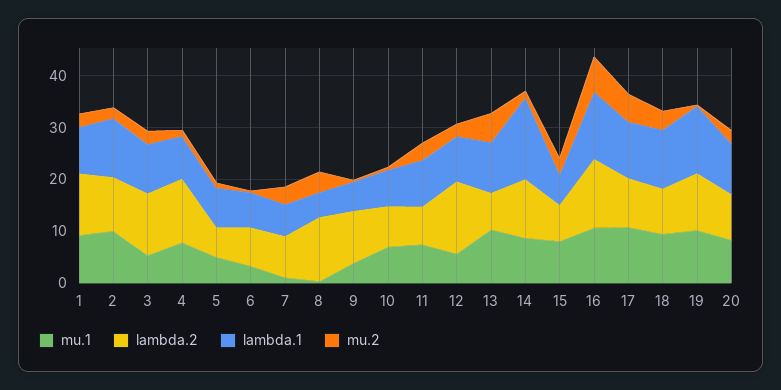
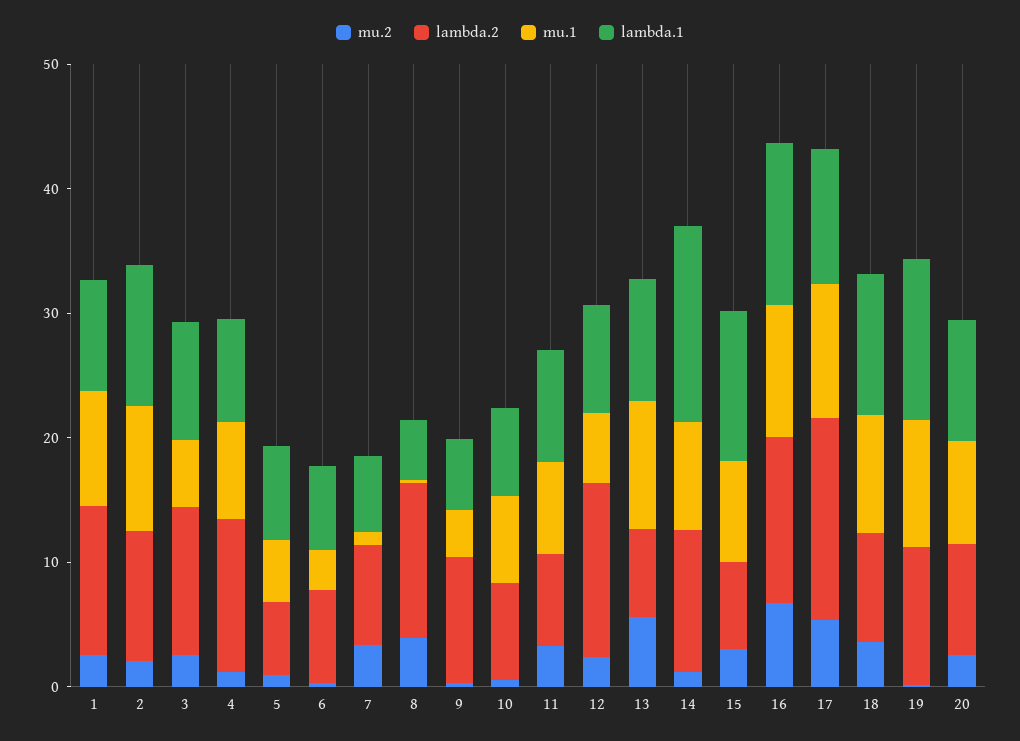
  {
    "mu.1": {
      "1": 10,
      "2": 10,
      "3": 6,
      "4": 8,
      "5": 6,
      "6": 4,
      "7": 2,
      "8": 0,
      "9": 4,
      "10": 6,
      "11": 8,
      "12": 6,
      "13": 10,
      "14": 8,
      "15": 8,
      "16": 10,
      "17": 10,
      "18": 10,
      "19": 10,
      "20": 8
    },
    "lambda.2": {
      "1": 12,
      "2": 10,
      "3": 12,
      "4": 12,
      "5": 6,
      "6": 8,
      "7": 8,
      "8": 12,
      "9": 10,
      "10": 8,
      "11": 8,
      "12": 14,
      "13": 8,
      "14": 12,
      "15": 8,
      "16": 14,
-     "17": 10,
+     "17": 16,
      "18": 8,
      "19": 12,
      "20": 8
    },
    "lambda.1": {
      "1": 8,
      "2": 12,
      "3": 10,
      "4": 8,
      "5": 8,
      "6": 6,
      "7": 6,
      "8": 4,
      "9": 6,
      "10": 8,
      "11": 8,
      "12": 8,
      "13": 10,
      "14": 16,
-     "15": 6,
+     "15": 12,
      "16": 12,
      "17": 10,
      "18": 12,
      "19": 12,
      "20": 10
    },
    "mu.2": {
      "1": 2,
      "2": 2,
      "3": 2,
      "4": 2,
      "5": 0,
      "6": 0,
      "7": 4,
      "8": 4,
      "9": 0,
      "10": 0,
      "11": 4,
      "12": 2,
      "13": 6,
      "14": 2,
      "15": 4,
      "16": 6,
      "17": 6,
      "18": 4,
      "19": 0,
      "20": 2
    }
  }

